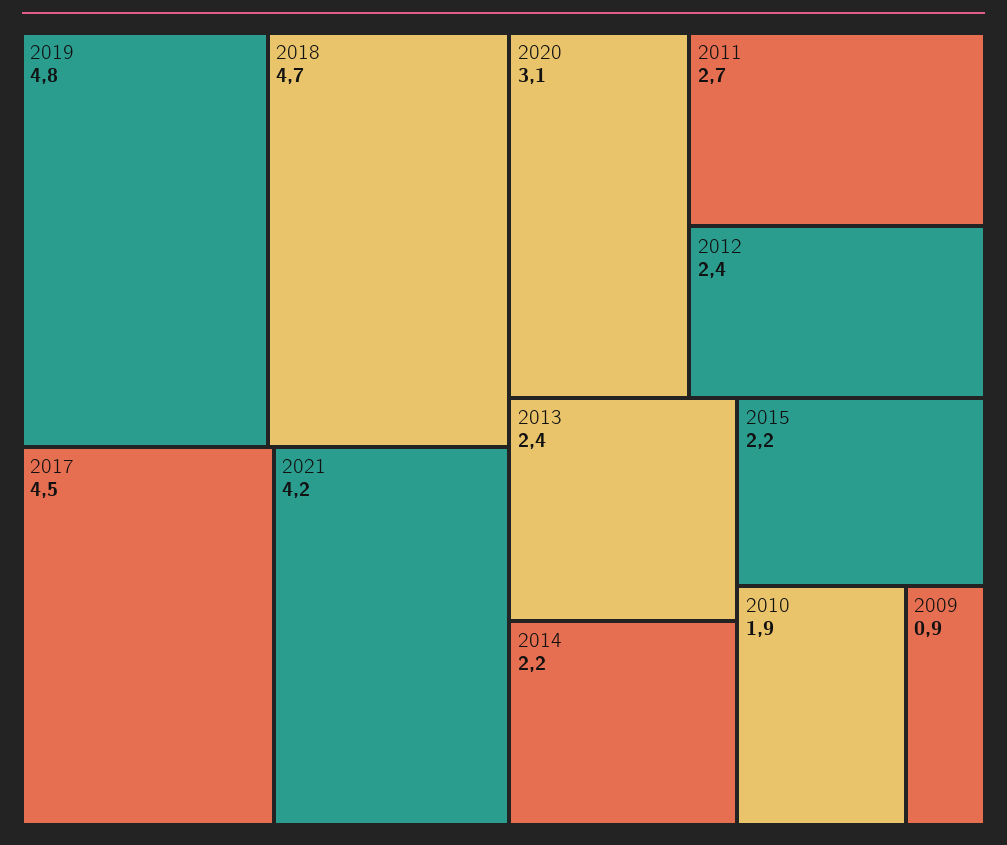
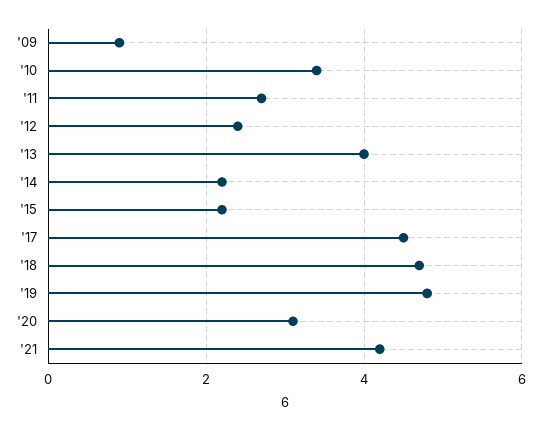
  {
    "2019": 4.8,
    "2018": 4.7,
    "2017": 4.5,
    "2021": 4.2,
    "2020": 3.1,
    "2011": 2.7,
    "2012": 2.4,
-   "2013": 2.4,
+   "2013": 4,
    "2014": 2.2,
    "2015": 2.2,
-   "2010": 1.9,
+   "2010": 3.5,
    "2009": 0.9
  }

